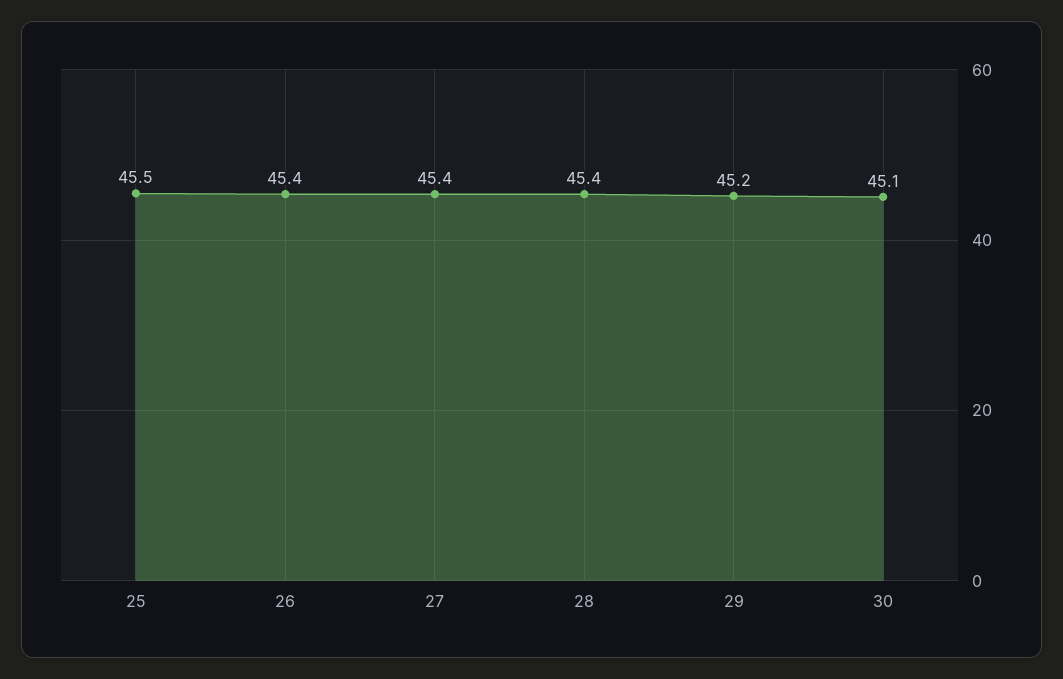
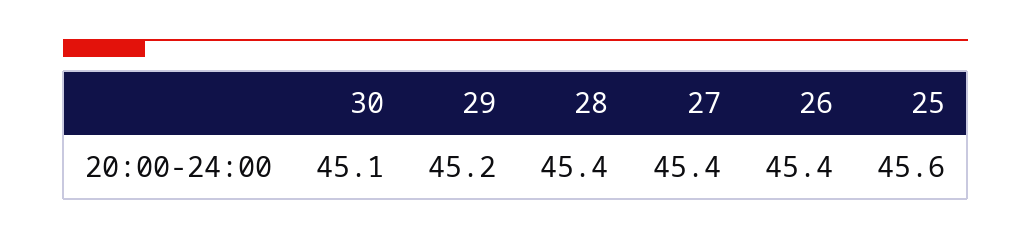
  {
-   "25": 45.5,
+   "25": 45.6,
    "26": 45.4,
    "27": 45.4,
    "28": 45.4,
    "29": 45.2,
    "30": 45.1
  }

